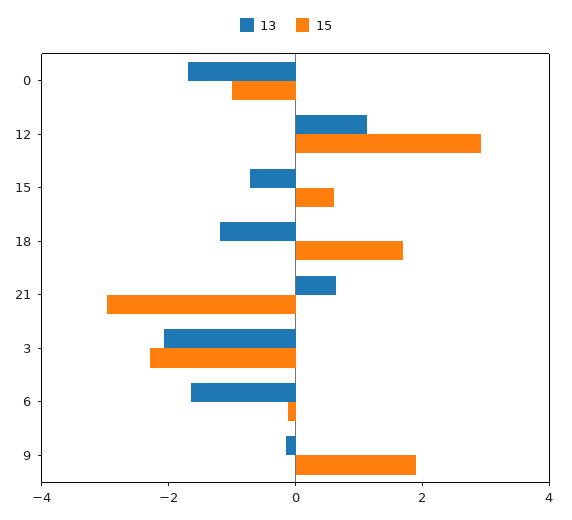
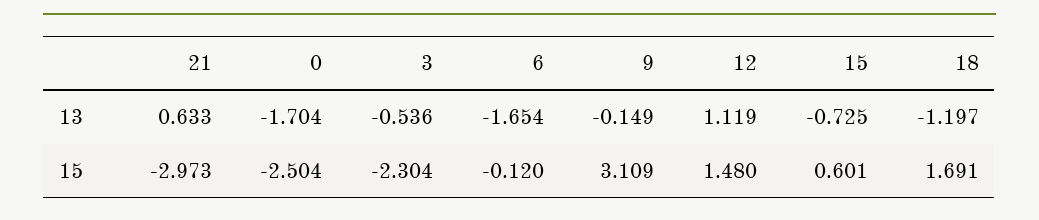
  {
    "13": {
      "0": -1.704,
      "12": 1.119,
      "15": -0.725,
      "18": -1.197,
      "21": 0.633,
-     "3": -2,
+     "3": -0.536,
      "6": -1.654,
      "9": -0.149
    },
    "15": {
-     "0": -1,
+     "0": -2.504,
-     "12": 3,
+     "12": 1.48,
      "15": 0.601,
      "18": 1.691,
      "21": -2.973,
      "3": -2.304,
      "6": -0.12,
-     "9": 2
+     "9": 3.109
    }
  }

